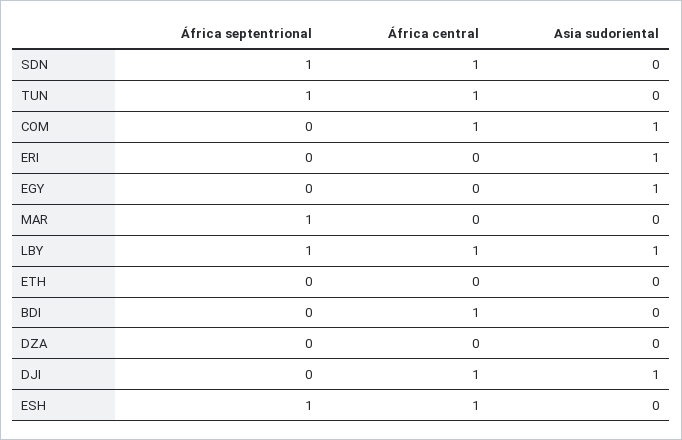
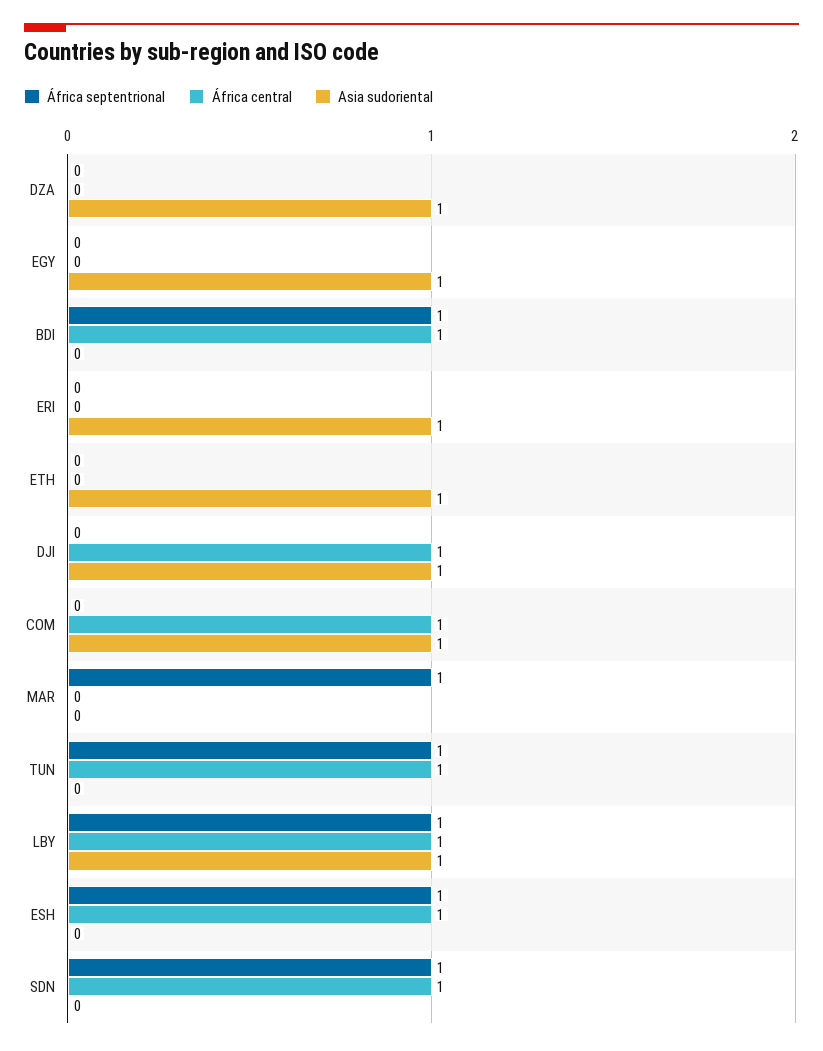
  {
    "África septentrional": {
      "SDN": 1,
      "TUN": 1,
      "COM": 0,
      "ERI": 0,
      "EGY": 0,
      "MAR": 1,
      "LBY": 1,
      "ETH": 0,
-     "BDI": 0,
+     "BDI": 1,
      "DZA": 0,
      "DJI": 0,
      "ESH": 1
    },
    "África central": {
      "SDN": 1,
      "TUN": 1,
      "COM": 1,
      "ERI": 0,
      "EGY": 0,
      "MAR": 0,
      "LBY": 1,
      "ETH": 0,
      "BDI": 1,
      "DZA": 0,
      "DJI": 1,
      "ESH": 1
    },
    "Asia sudoriental": {
      "SDN": 0,
      "TUN": 0,
      "COM": 1,
      "ERI": 1,
      "EGY": 1,
      "MAR": 0,
      "LBY": 1,
-     "ETH": 0,
+     "ETH": 1,
      "BDI": 0,
-     "DZA": 0,
+     "DZA": 1,
      "DJI": 1,
      "ESH": 0
    }
  }

